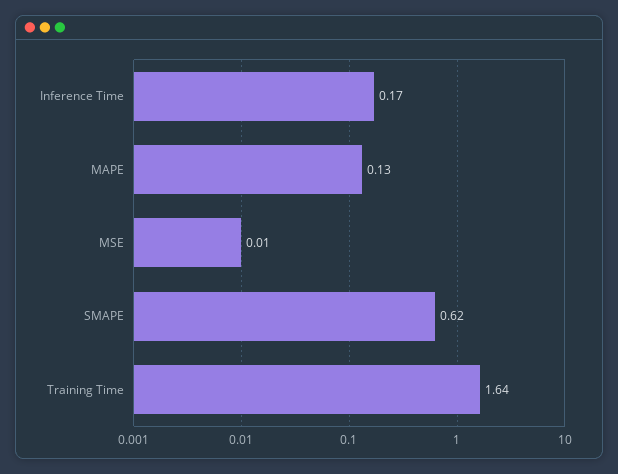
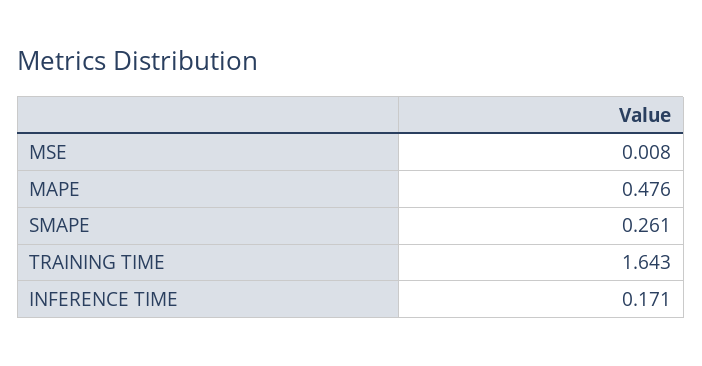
  {
    "Inference Time": 0.171,
-   "MAPE": 0.13,
+   "MAPE": 0.476,
    "MSE": 0.008,
-   "SMAPE": 0.62,
+   "SMAPE": 0.261,
    "Training Time": 1.643
  }

